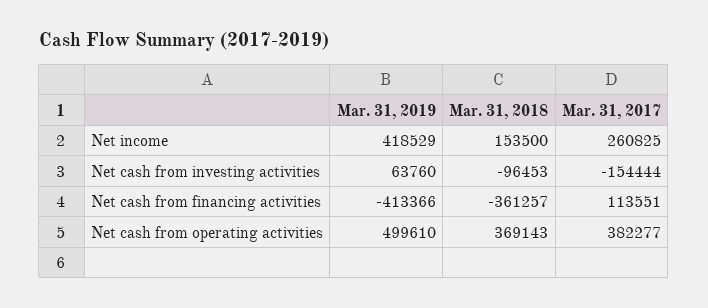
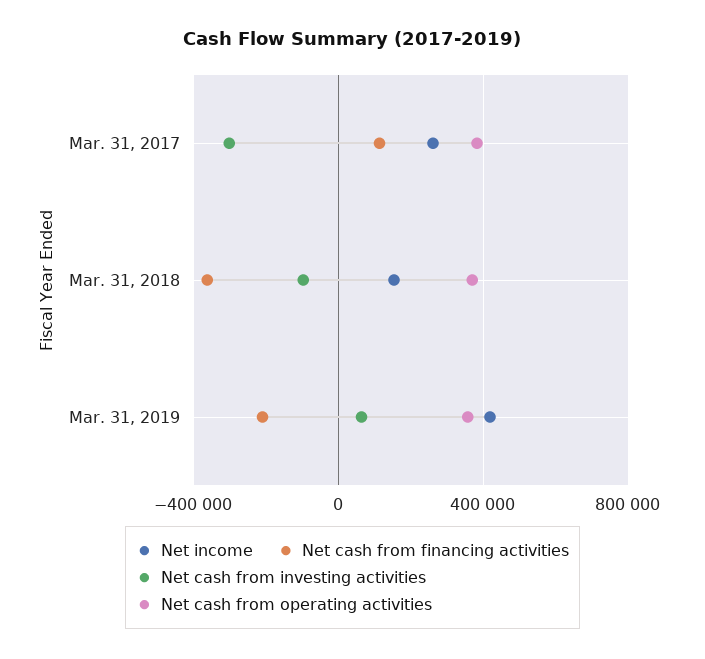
  {
    "Net income": {
      "Mar. 31, 2019": 418529,
      "Mar. 31, 2018": 153500,
      "Mar. 31, 2017": 260825
    },
    "Net cash from investing activities": {
      "Mar. 31, 2019": 63760,
      "Mar. 31, 2018": -96453,
-     "Mar. 31, 2017": -154444
+     "Mar. 31, 2017": -300000
    },
    "Net cash from financing activities": {
-     "Mar. 31, 2019": -413366,
+     "Mar. 31, 2019": -200000,
      "Mar. 31, 2018": -361257,
      "Mar. 31, 2017": 113551
    },
    "Net cash from operating activities": {
-     "Mar. 31, 2019": 499610,
+     "Mar. 31, 2019": 350000,
      "Mar. 31, 2018": 369143,
      "Mar. 31, 2017": 382277
    }
  }

